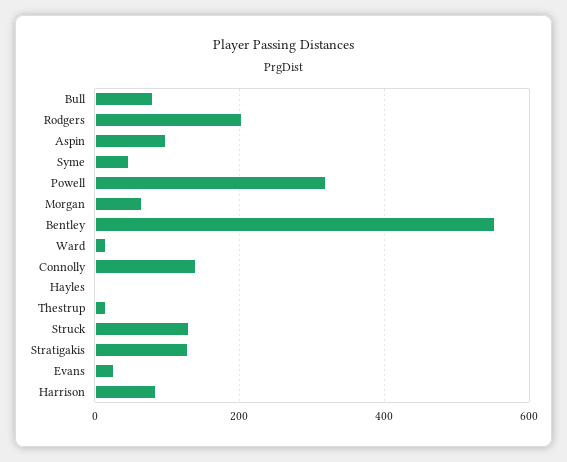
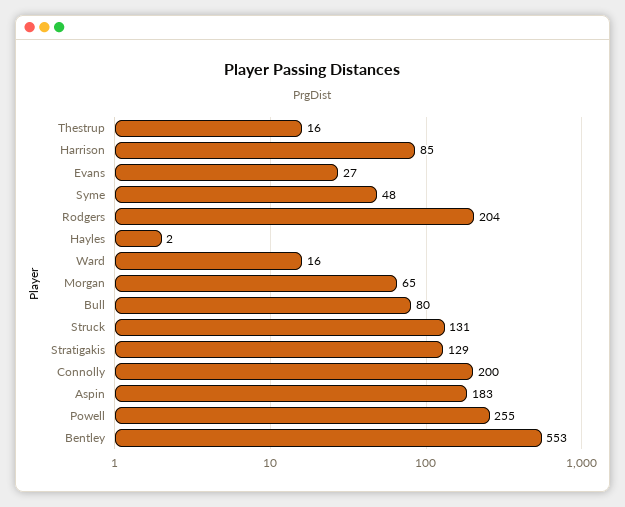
  {
    "Bull": 80,
    "Rodgers": 204,
-   "Aspin": 100,
+   "Aspin": 183,
    "Syme": 48,
-   "Powell": 320,
+   "Powell": 255,
    "Morgan": 65,
    "Bentley": 553,
    "Ward": 16,
-   "Connolly": 140,
+   "Connolly": 200,
    "Hayles": 2,
    "Thestrup": 16,
    "Struck": 131,
    "Stratigakis": 129,
    "Evans": 27,
    "Harrison": 85
  }

